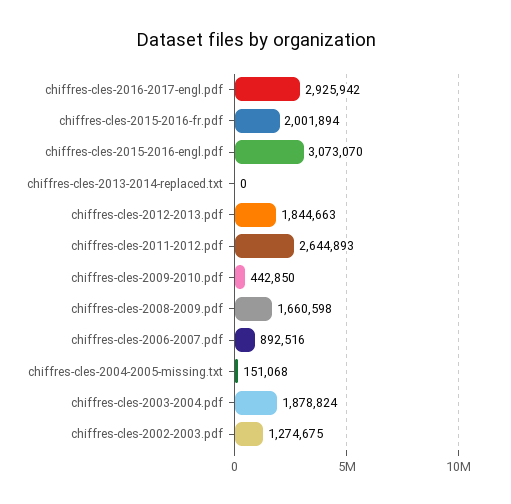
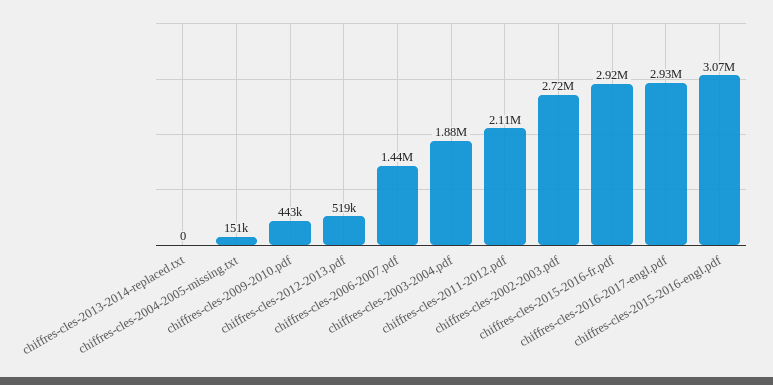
  {
    "chiffres-cles-2016-2017-engl.pdf": 2925942,
-   "chiffres-cles-2015-2016-fr.pdf": 2001894,
+   "chiffres-cles-2015-2016-fr.pdf": 2920000,
    "chiffres-cles-2015-2016-engl.pdf": 3073070,
    "chiffres-cles-2013-2014-replaced.txt": 0,
-   "chiffres-cles-2012-2013.pdf": 1844663,
+   "chiffres-cles-2012-2013.pdf": 519000,
-   "chiffres-cles-2011-2012.pdf": 2644893,
+   "chiffres-cles-2011-2012.pdf": 2110000,
    "chiffres-cles-2009-2010.pdf": 442850,
-   "chiffres-cles-2008-2009.pdf": 1660598,
-   "chiffres-cles-2006-2007.pdf": 892516,
+   "chiffres-cles-2006-2007.pdf": 1440000,
    "chiffres-cles-2004-2005-missing.txt": 151068,
    "chiffres-cles-2003-2004.pdf": 1878824,
-   "chiffres-cles-2002-2003.pdf": 1274675
+   "chiffres-cles-2002-2003.pdf": 2720000
  }

